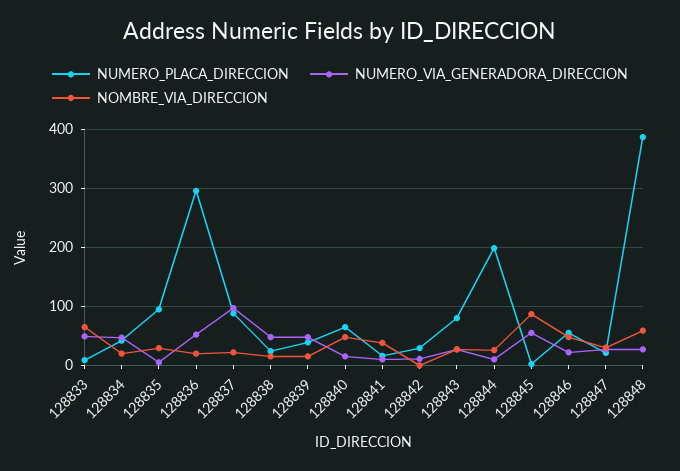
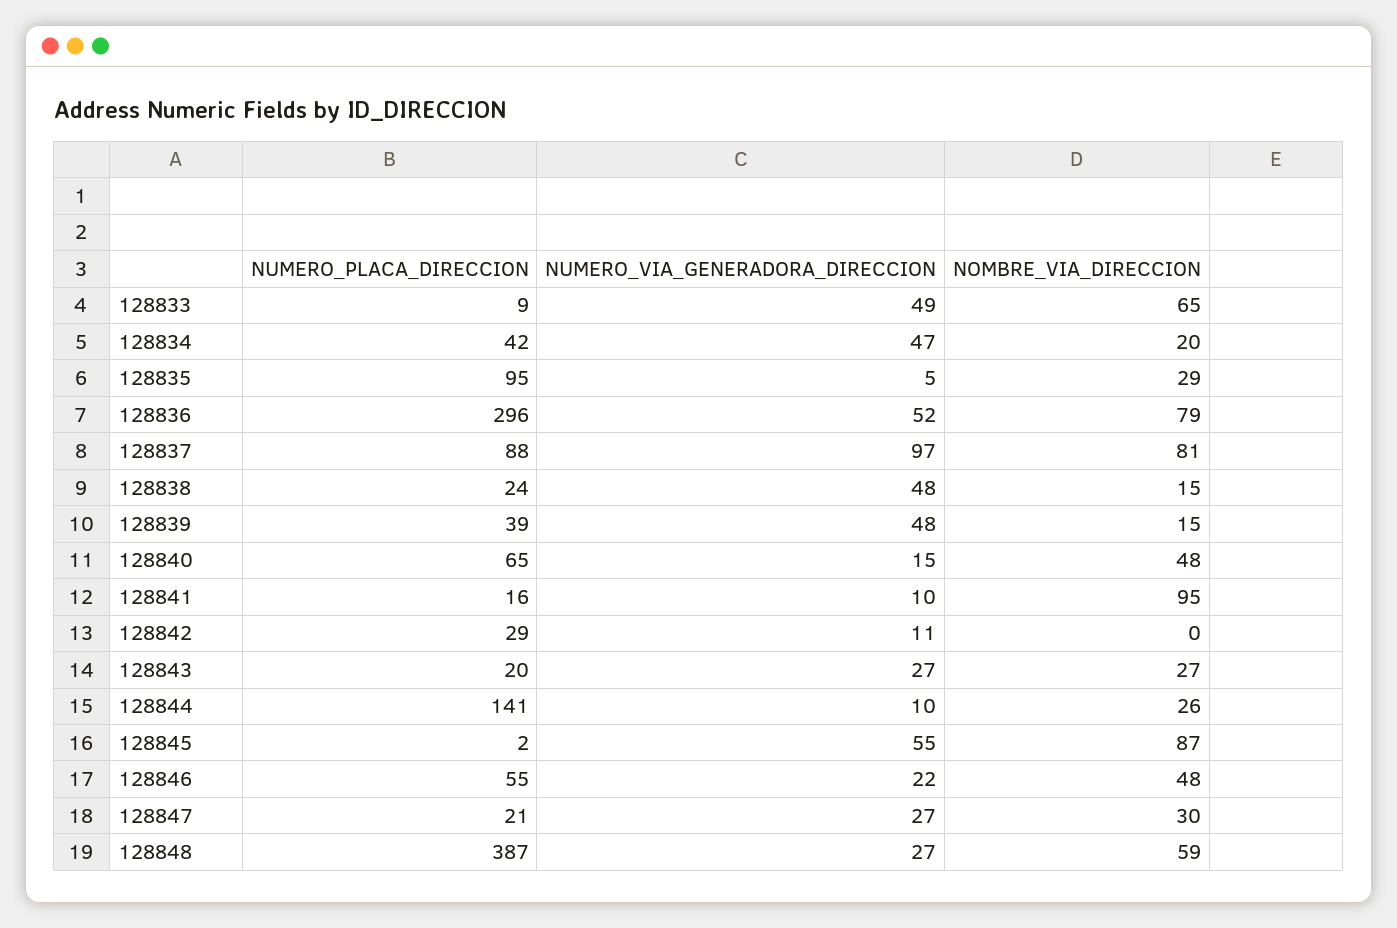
  {
    "NUMERO_PLACA_DIRECCION": {
      "128833": 9,
      "128834": 42,
      "128835": 95,
      "128836": 296,
      "128837": 88,
      "128838": 24,
      "128839": 39,
      "128840": 65,
      "128841": 16,
      "128842": 29,
-     "128843": 80,
+     "128843": 20,
-     "128844": 200,
+     "128844": 141,
      "128845": 2,
      "128846": 55,
      "128847": 21,
      "128848": 387
    },
    "NUMERO_VIA_GENERADORA_DIRECCION": {
      "128833": 49,
      "128834": 47,
      "128835": 5,
      "128836": 52,
      "128837": 97,
      "128838": 48,
      "128839": 48,
      "128840": 15,
      "128841": 10,
      "128842": 11,
      "128843": 27,
      "128844": 10,
      "128845": 55,
      "128846": 22,
      "128847": 27,
      "128848": 27
    },
    "NOMBRE_VIA_DIRECCION": {
      "128833": 65,
      "128834": 20,
      "128835": 29,
-     "128836": 20,
+     "128836": 79,
-     "128837": 20,
+     "128837": 81,
      "128838": 15,
      "128839": 15,
      "128840": 48,
-     "128841": 40,
+     "128841": 95,
      "128842": 0,
      "128843": 27,
      "128844": 26,
      "128845": 87,
      "128846": 48,
      "128847": 30,
      "128848": 59
    }
  }

